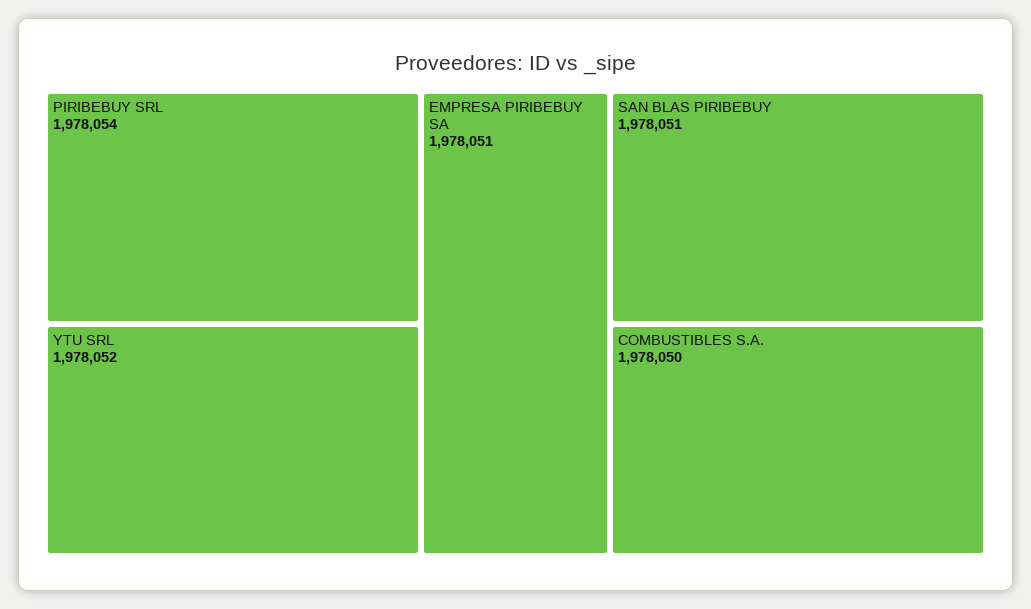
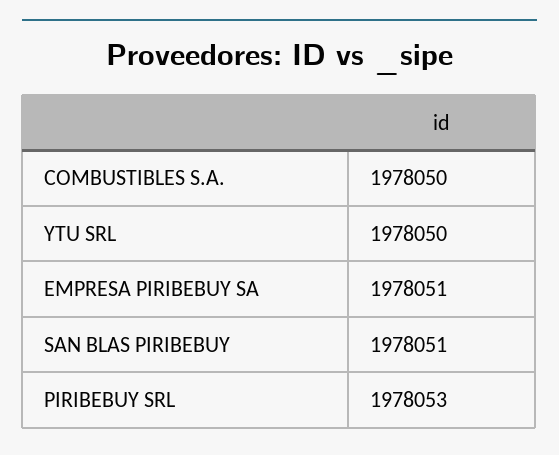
  {
-   "PIRIBEBUY SRL": 1978054,
+   "PIRIBEBUY SRL": 1978053,
-   "YTU SRL": 1978052,
+   "YTU SRL": 1978050,
    "EMPRESA PIRIBEBUY SA": 1978051,
    "SAN BLAS PIRIBEBUY": 1978051,
    "COMBUSTIBLES S.A.": 1978050
  }

